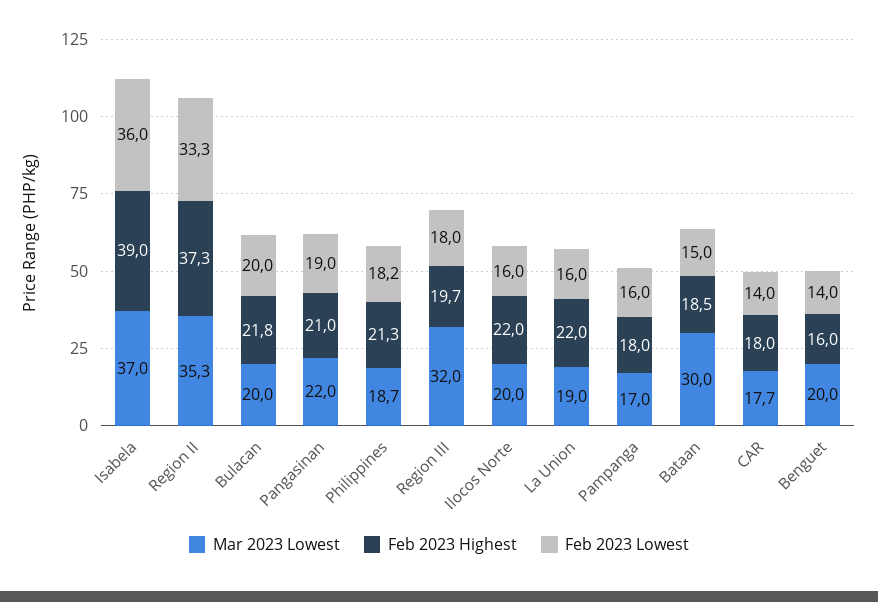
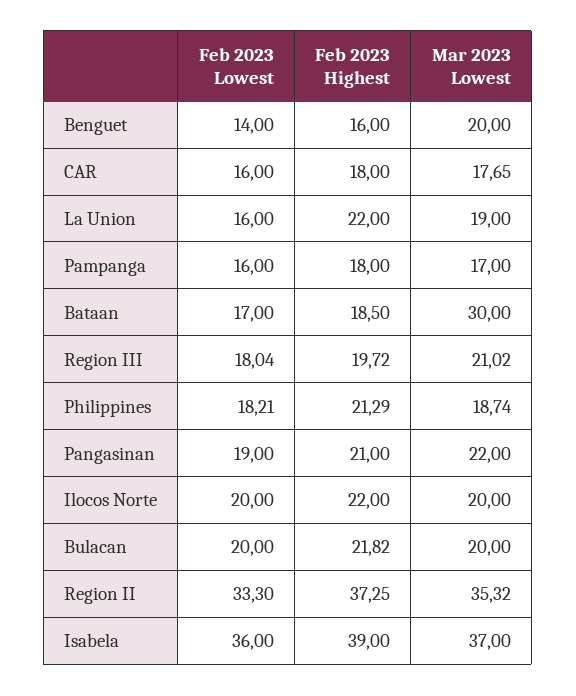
  {
    "Mar 2023 Lowest": {
      "Isabela": 37,
      "Region II": 35.32,
      "Bulacan": 20,
      "Pangasinan": 22,
      "Philippines": 18.74,
-     "Region III": 32,
+     "Region III": 21.02,
      "Ilocos Norte": 20,
      "La Union": 19,
      "Pampanga": 17,
      "Bataan": 30,
      "CAR": 17.65,
      "Benguet": 20
    },
    "Feb 2023 Highest": {
      "Isabela": 39,
      "Region II": 37.25,
      "Bulacan": 21.82,
      "Pangasinan": 21,
      "Philippines": 21.29,
      "Region III": 19.72,
      "Ilocos Norte": 22,
      "La Union": 22,
      "Pampanga": 18,
      "Bataan": 18.5,
      "CAR": 18,
      "Benguet": 16
    },
    "Feb 2023 Lowest": {
      "Isabela": 36,
      "Region II": 33.3,
      "Bulacan": 20,
      "Pangasinan": 19,
      "Philippines": 18.21,
      "Region III": 18.04,
-     "Ilocos Norte": 16,
+     "Ilocos Norte": 20,
      "La Union": 16,
      "Pampanga": 16,
-     "Bataan": 15,
+     "Bataan": 17,
-     "CAR": 14,
+     "CAR": 16,
      "Benguet": 14
    }
  }

